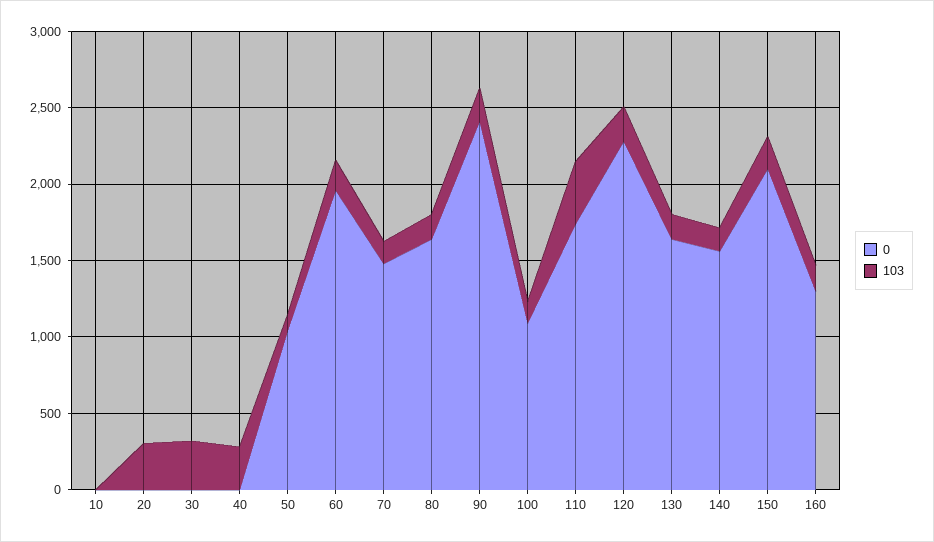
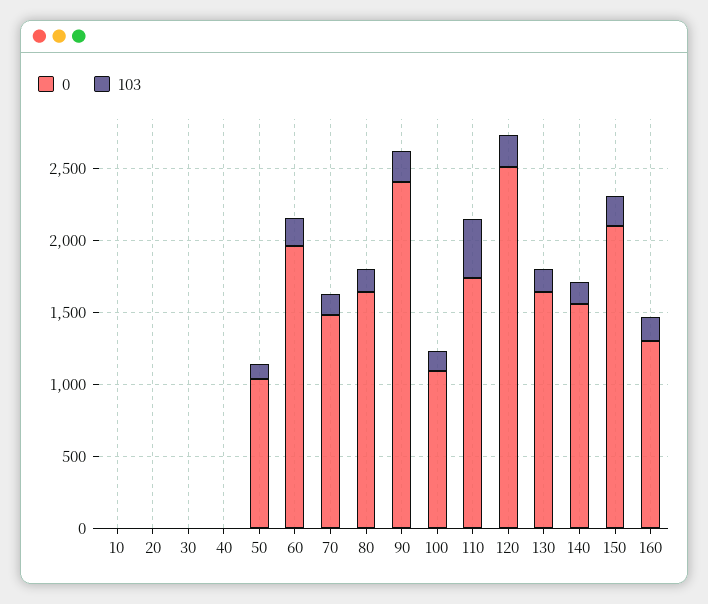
  {
    "0": {
      "10": 0,
      "20": 0,
      "30": 0,
      "40": 0,
      "50": 1000,
      "60": 2000,
      "70": 1500,
      "80": 1600,
      "90": 2400,
      "100": 1100,
      "110": 1700,
-     "120": 2300,
+     "120": 2500,
      "130": 1600,
      "140": 1600,
      "150": 2100,
      "160": 1300
    },
    "103": {
      "10": 0,
-     "20": 300,
+     "20": 0,
-     "30": 300,
+     "30": 0,
-     "40": 300,
+     "40": 0,
      "50": 100,
      "60": 200,
      "70": 100,
      "80": 200,
      "90": 200,
      "100": 100,
      "110": 400,
      "120": 200,
      "130": 200,
      "140": 200,
      "150": 200,
      "160": 200
    }
  }

